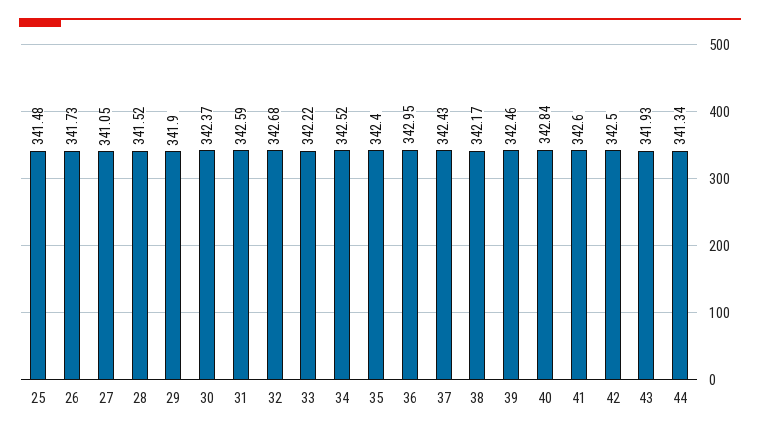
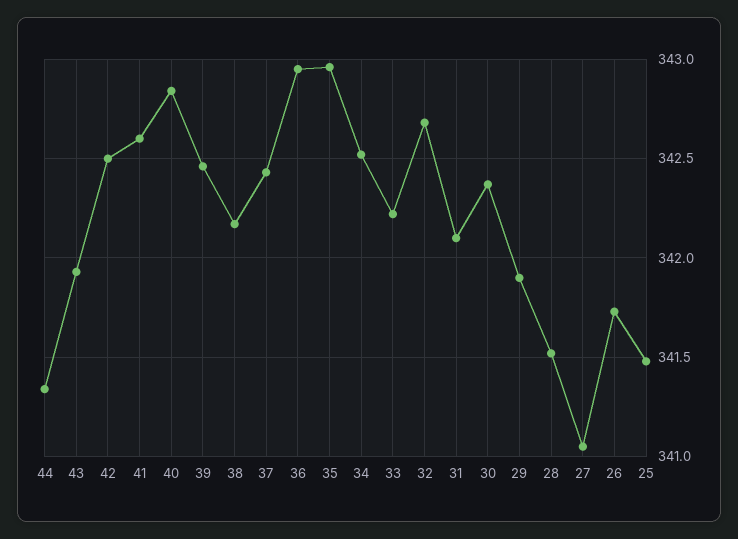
  {
    "25": 341.48,
    "26": 341.73,
    "27": 341.05,
    "28": 341.52,
    "29": 341.9,
    "30": 342.37,
-   "31": 342.59,
+   "31": 342.1,
    "32": 342.68,
    "33": 342.22,
    "34": 342.52,
-   "35": 342.4,
+   "35": 342.95,
    "36": 342.95,
    "37": 342.43,
    "38": 342.17,
    "39": 342.46,
    "40": 342.84,
    "41": 342.6,
    "42": 342.5,
    "43": 341.93,
    "44": 341.34
  }

